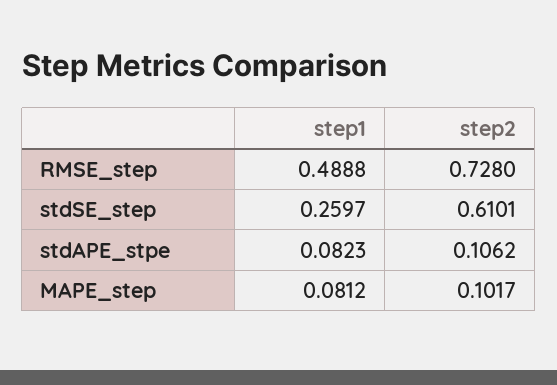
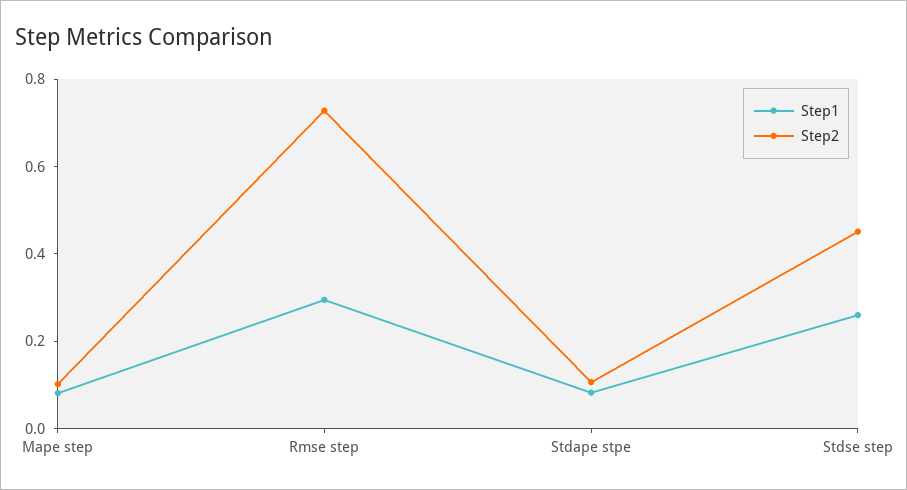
  {
    "step1": {
-     "RMSE_step": 0.4888,
+     "RMSE_step": 0.3,
      "stdSE_step": 0.2597,
      "stdAPE_stpe": 0.0823,
      "MAPE_step": 0.0812
    },
    "step2": {
      "RMSE_step": 0.728,
-     "stdSE_step": 0.6101,
+     "stdSE_step": 0.45,
      "stdAPE_stpe": 0.1062,
      "MAPE_step": 0.1017
    }
  }

